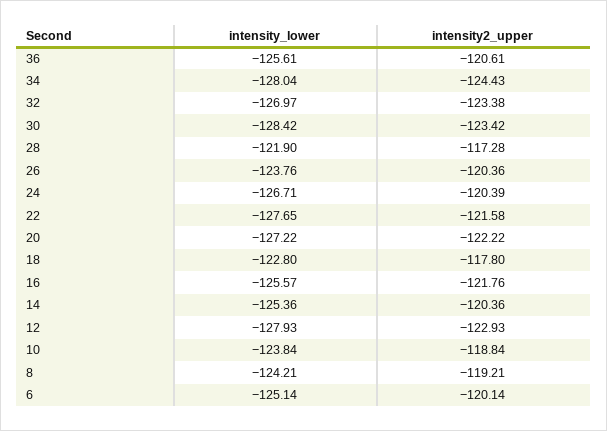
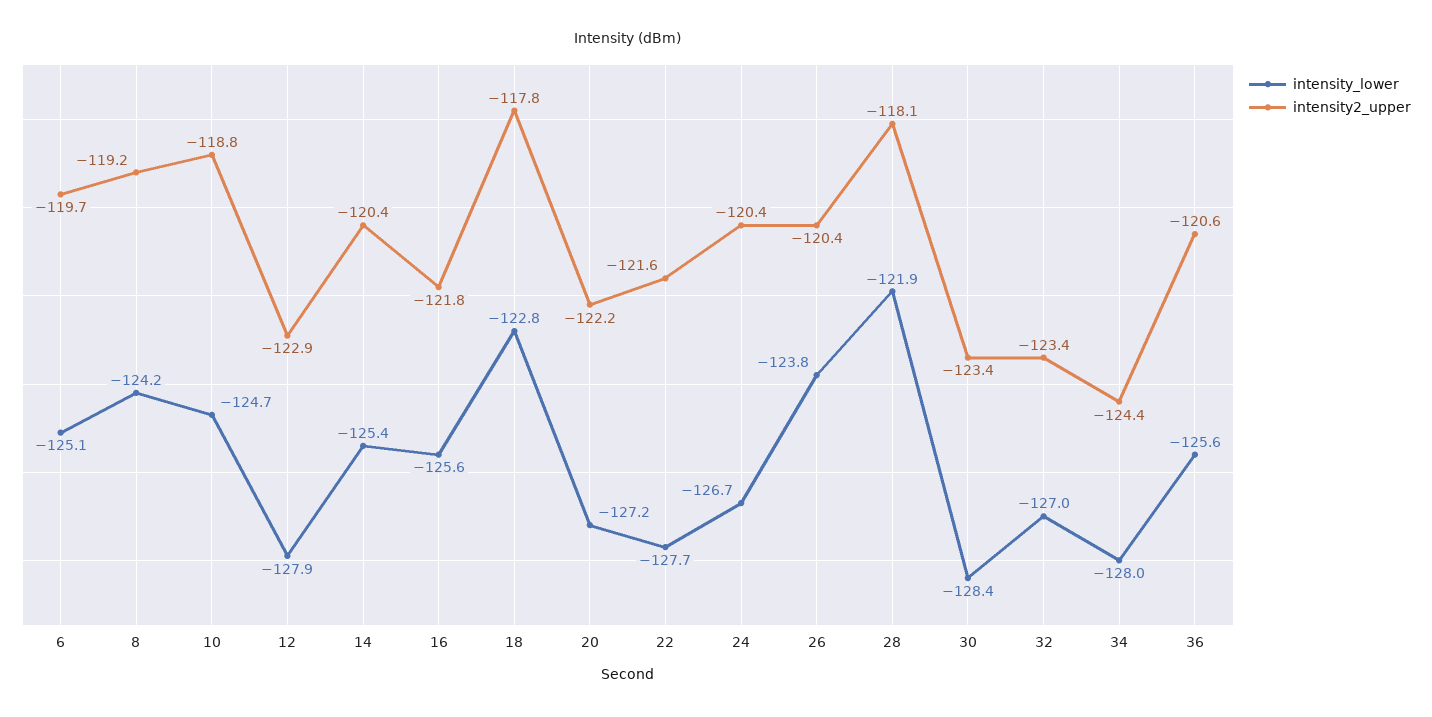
  {
    "intensity_lower": {
      "36": -125.61,
      "34": -128.04,
      "32": -126.97,
      "30": -128.42,
      "28": -121.9,
      "26": -123.76,
      "24": -126.71,
      "22": -127.65,
      "20": -127.22,
      "18": -122.8,
      "16": -125.57,
      "14": -125.36,
      "12": -127.93,
-     "10": -123.84,
+     "10": -124.7,
      "8": -124.21,
      "6": -125.14
    },
    "intensity2_upper": {
      "36": -120.61,
      "34": -124.43,
      "32": -123.38,
      "30": -123.42,
-     "28": -117.28,
+     "28": -118.1,
      "26": -120.36,
      "24": -120.39,
      "22": -121.58,
      "20": -122.22,
      "18": -117.8,
      "16": -121.76,
      "14": -120.36,
      "12": -122.93,
      "10": -118.84,
      "8": -119.21,
-     "6": -120.14
+     "6": -119.7
    }
  }

